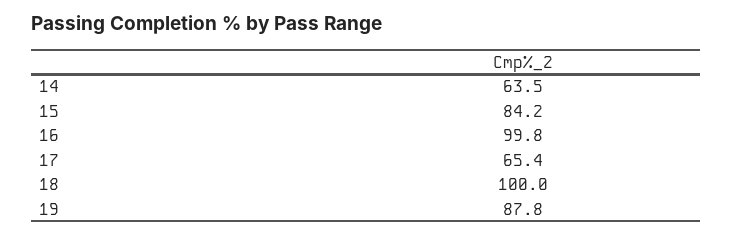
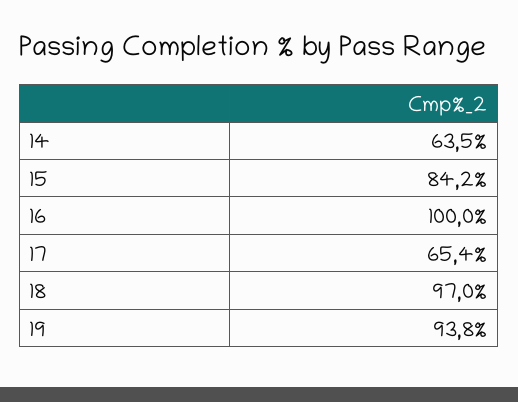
  {
    "14": 63.5,
    "15": 84.2,
-   "16": 99.8,
+   "16": 100,
    "17": 65.4,
-   "18": 100,
+   "18": 97,
-   "19": 87.8
+   "19": 93.8
  }

